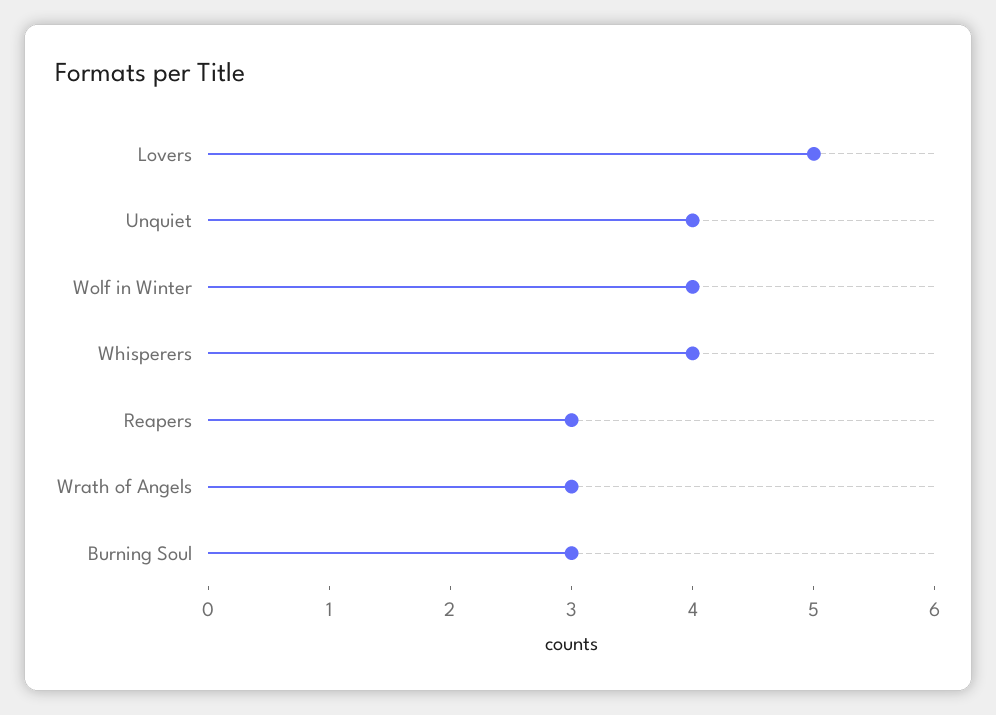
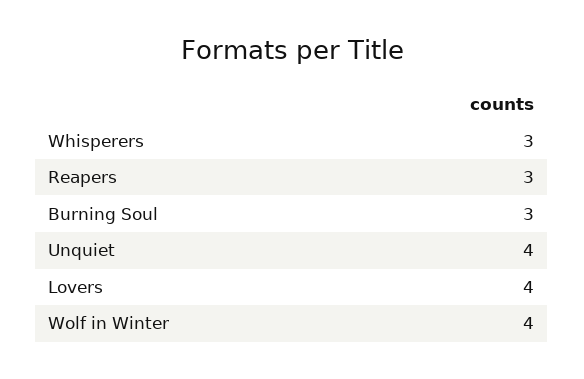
  {
-   "Lovers": 5,
+   "Lovers": 4,
    "Unquiet": 4,
    "Wolf in Winter": 4,
-   "Whisperers": 4,
+   "Whisperers": 3,
    "Reapers": 3,
-   "Wrath of Angels": 3,
    "Burning Soul": 3
  }

